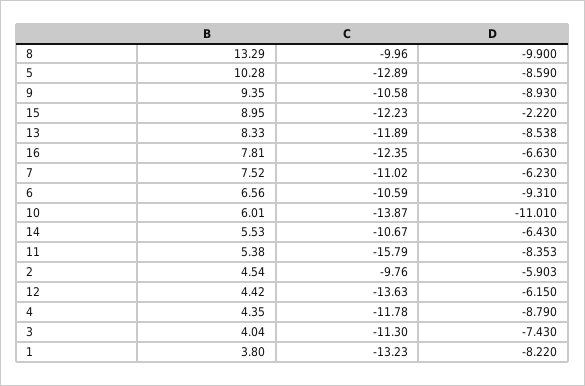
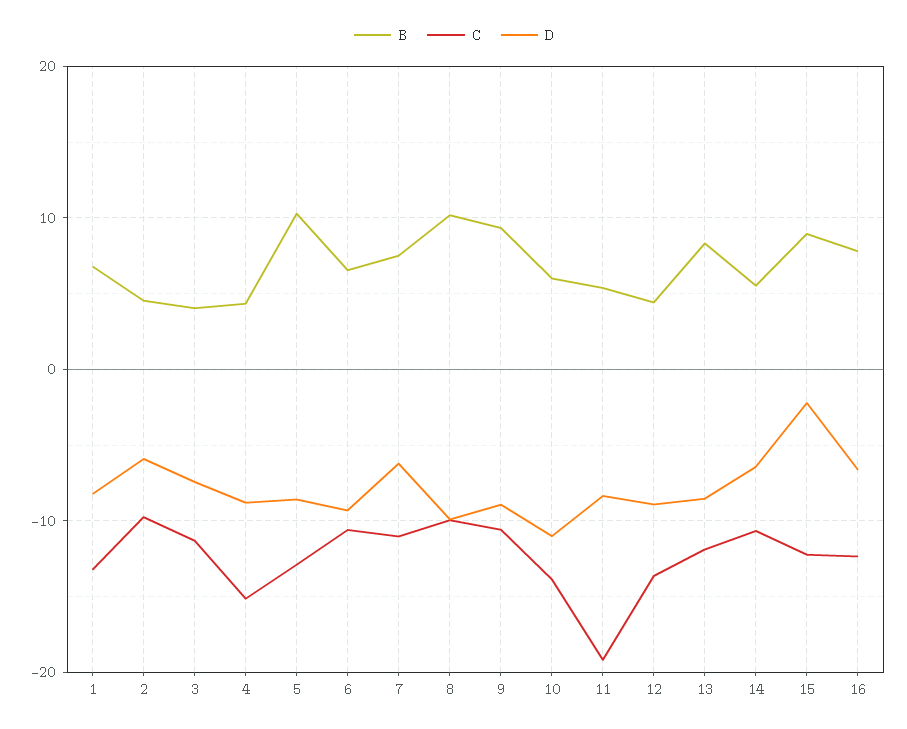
  {
    "B": {
-     "8": 13.29,
+     "8": 10,
      "5": 10.28,
      "9": 9.35,
      "15": 8.95,
      "13": 8.33,
      "16": 7.81,
      "7": 7.52,
      "6": 6.56,
      "10": 6.01,
      "14": 5.53,
      "11": 5.38,
      "2": 4.54,
      "12": 4.42,
      "4": 4.35,
      "3": 4.04,
-     "1": 3.8
+     "1": 7
    },
    "C": {
      "8": -9.96,
      "5": -12.89,
      "9": -10.58,
      "15": -12.23,
      "13": -11.89,
      "16": -12.35,
      "7": -11.02,
      "6": -10.59,
      "10": -13.87,
      "14": -10.67,
-     "11": -15.79,
+     "11": -19,
      "2": -9.76,
      "12": -13.63,
-     "4": -11.78,
+     "4": -15,
      "3": -11.3,
      "1": -13.23
    },
    "D": {
      "8": -9.9,
      "5": -8.59,
      "9": -8.93,
      "15": -2.22,
      "13": -8.538,
      "16": -6.63,
      "7": -6.23,
      "6": -9.31,
      "10": -11.01,
      "14": -6.43,
      "11": -8.353,
      "2": -5.903,
-     "12": -6.15,
+     "12": -9,
      "4": -8.79,
      "3": -7.43,
      "1": -8.22
    }
  }

